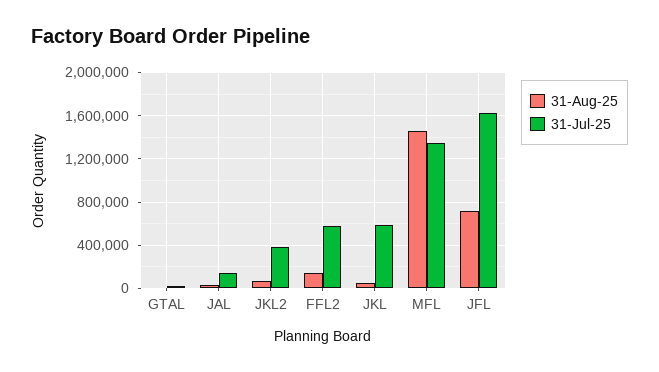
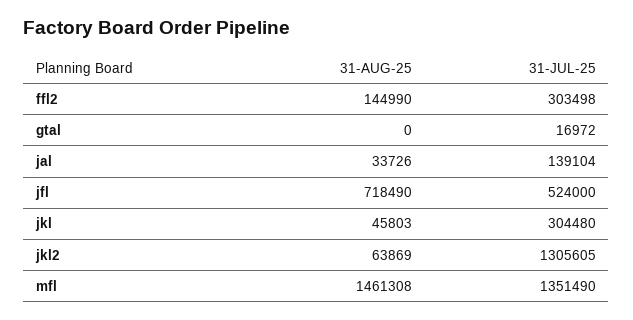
  {
    "31-Aug-25": {
      "GTAL": 0,
      "JAL": 33726,
      "JKL2": 63869,
      "FFL2": 144990,
      "JKL": 45803,
      "MFL": 1461308,
      "JFL": 718490
    },
    "31-Jul-25": {
      "GTAL": 16972,
      "JAL": 139104,
-     "JKL2": 400000,
+     "JKL2": 1305605,
-     "FFL2": 600000,
+     "FFL2": 303498,
-     "JKL": 600000,
+     "JKL": 304480,
      "MFL": 1351490,
-     "JFL": 1600000
+     "JFL": 524000
    }
  }

